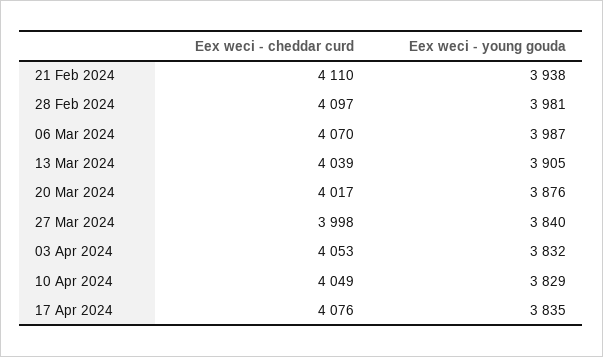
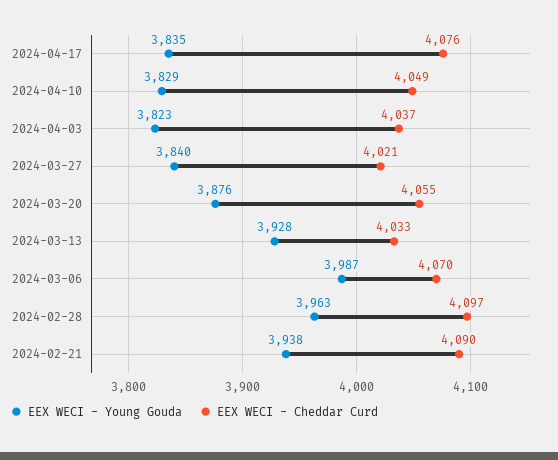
  {
    "Eex weci - cheddar curd": {
-     "21 Feb 2024": 4110,
+     "21 Feb 2024": 4090,
      "28 Feb 2024": 4097,
      "06 Mar 2024": 4070,
-     "13 Mar 2024": 4039,
+     "13 Mar 2024": 4033,
-     "20 Mar 2024": 4017,
+     "20 Mar 2024": 4055,
-     "27 Mar 2024": 3998,
+     "27 Mar 2024": 4021,
-     "03 Apr 2024": 4053,
+     "03 Apr 2024": 4037,
      "10 Apr 2024": 4049,
      "17 Apr 2024": 4076
    },
    "Eex weci - young gouda": {
      "21 Feb 2024": 3938,
-     "28 Feb 2024": 3981,
+     "28 Feb 2024": 3963,
      "06 Mar 2024": 3987,
-     "13 Mar 2024": 3905,
+     "13 Mar 2024": 3928,
      "20 Mar 2024": 3876,
      "27 Mar 2024": 3840,
-     "03 Apr 2024": 3832,
+     "03 Apr 2024": 3823,
      "10 Apr 2024": 3829,
      "17 Apr 2024": 3835
    }
  }

